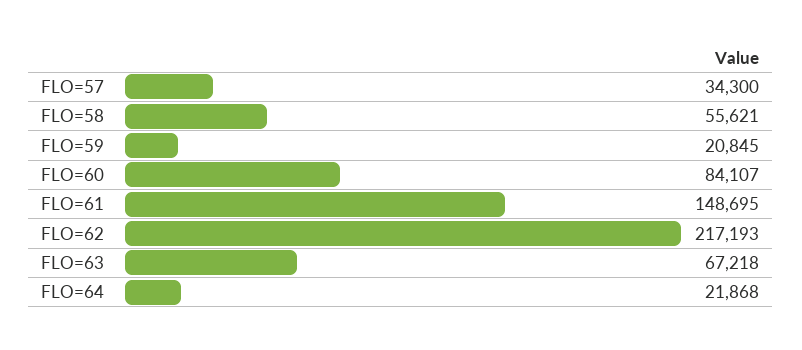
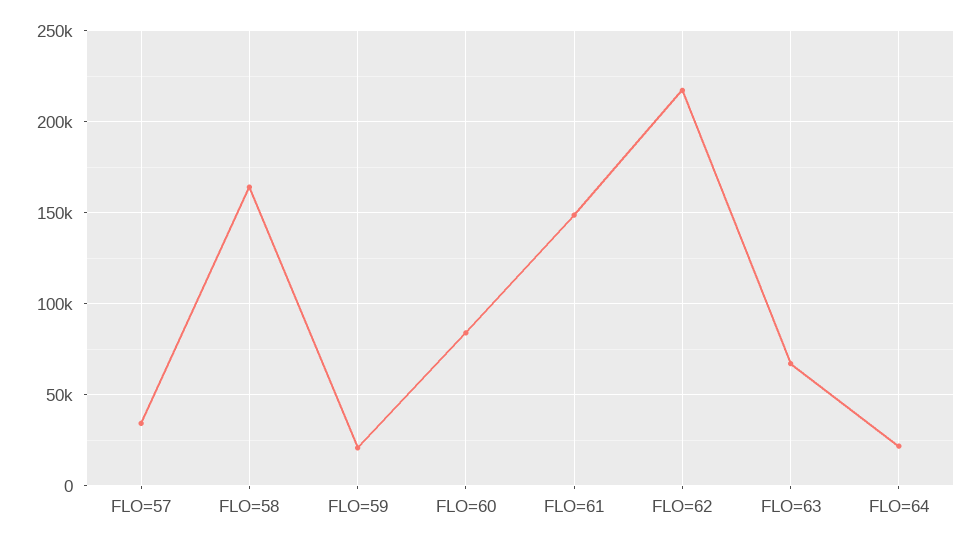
  {
    "FLO=57": 34300,
-   "FLO=58": 55621,
+   "FLO=58": 165000,
    "FLO=59": 20845,
    "FLO=60": 84107,
    "FLO=61": 148695,
    "FLO=62": 217193,
    "FLO=63": 67218,
    "FLO=64": 21868
  }

